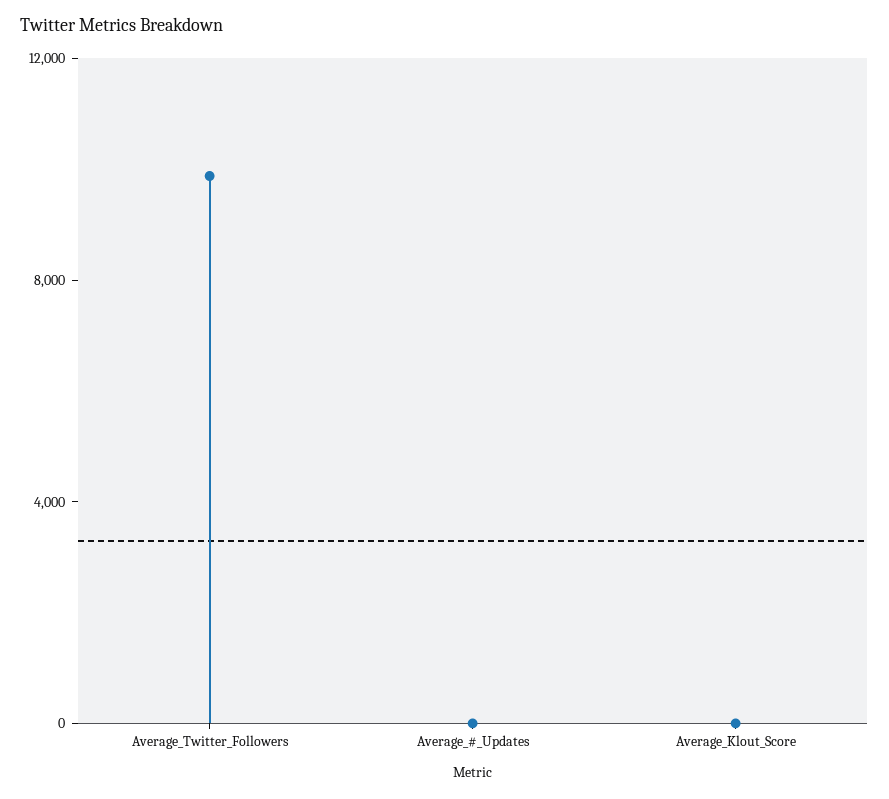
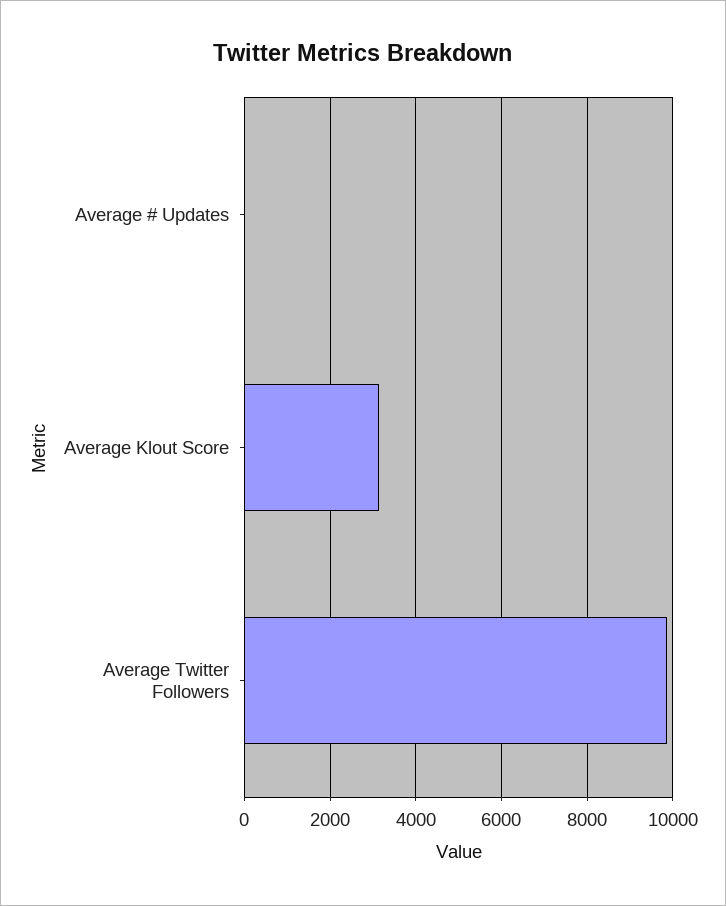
  {
    "Average_Twitter_Followers": 9800,
    "Average_#_Updates": 0,
-   "Average_Klout_Score": 0
+   "Average_Klout_Score": 3200
  }

